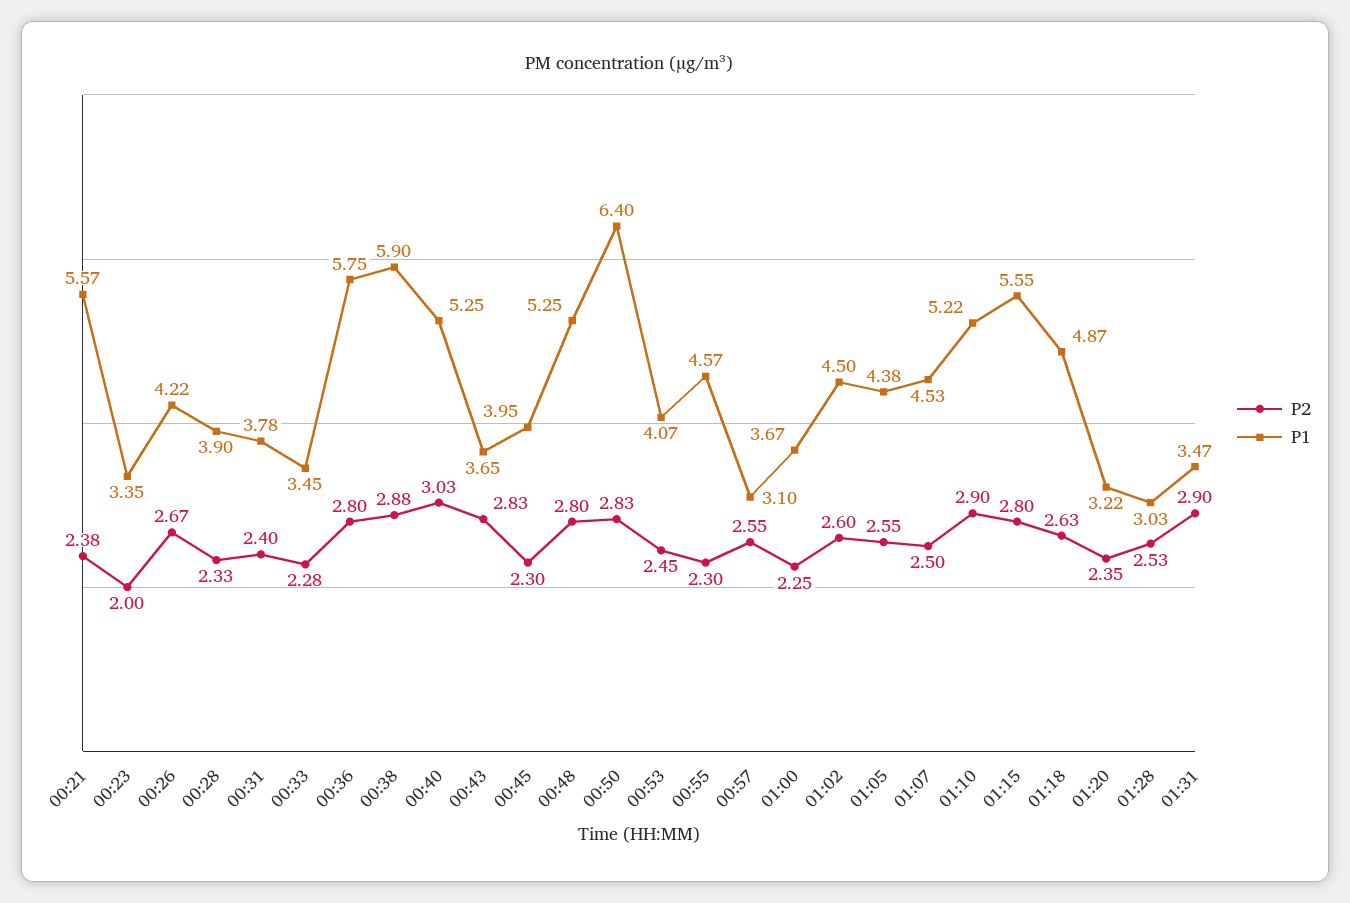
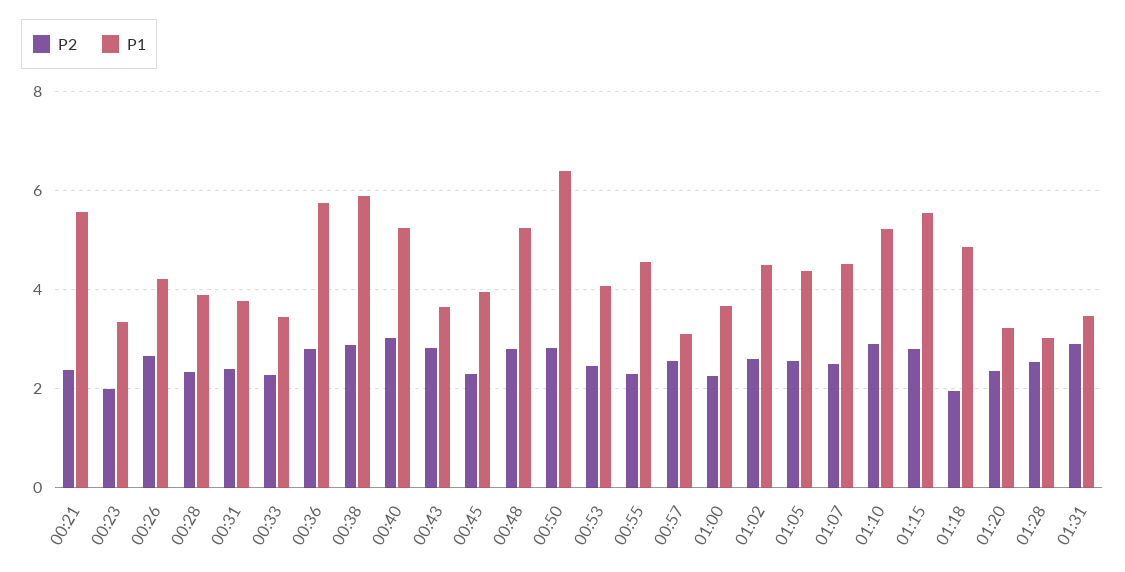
  {
    "P2": {
      "00:21": 2.38,
      "00:23": 2,
      "00:26": 2.67,
      "00:28": 2.33,
      "00:31": 2.4,
      "00:33": 2.28,
      "00:36": 2.8,
      "00:38": 2.88,
      "00:40": 3.03,
      "00:43": 2.83,
      "00:45": 2.3,
      "00:48": 2.8,
      "00:50": 2.83,
      "00:53": 2.45,
      "00:55": 2.3,
      "00:57": 2.55,
      "01:00": 2.25,
      "01:02": 2.6,
      "01:05": 2.55,
      "01:07": 2.5,
      "01:10": 2.9,
      "01:15": 2.8,
-     "01:18": 2.63,
+     "01:18": 2,
      "01:20": 2.35,
      "01:28": 2.53,
      "01:31": 2.9
    },
    "P1": {
      "00:21": 5.57,
      "00:23": 3.35,
      "00:26": 4.22,
      "00:28": 3.9,
      "00:31": 3.78,
      "00:33": 3.45,
      "00:36": 5.75,
      "00:38": 5.9,
      "00:40": 5.25,
      "00:43": 3.65,
      "00:45": 3.95,
      "00:48": 5.25,
      "00:50": 6.4,
      "00:53": 4.07,
      "00:55": 4.57,
      "00:57": 3.1,
      "01:00": 3.67,
      "01:02": 4.5,
      "01:05": 4.38,
      "01:07": 4.53,
      "01:10": 5.22,
      "01:15": 5.55,
      "01:18": 4.87,
      "01:20": 3.22,
      "01:28": 3.03,
      "01:31": 3.47
    }
  }

